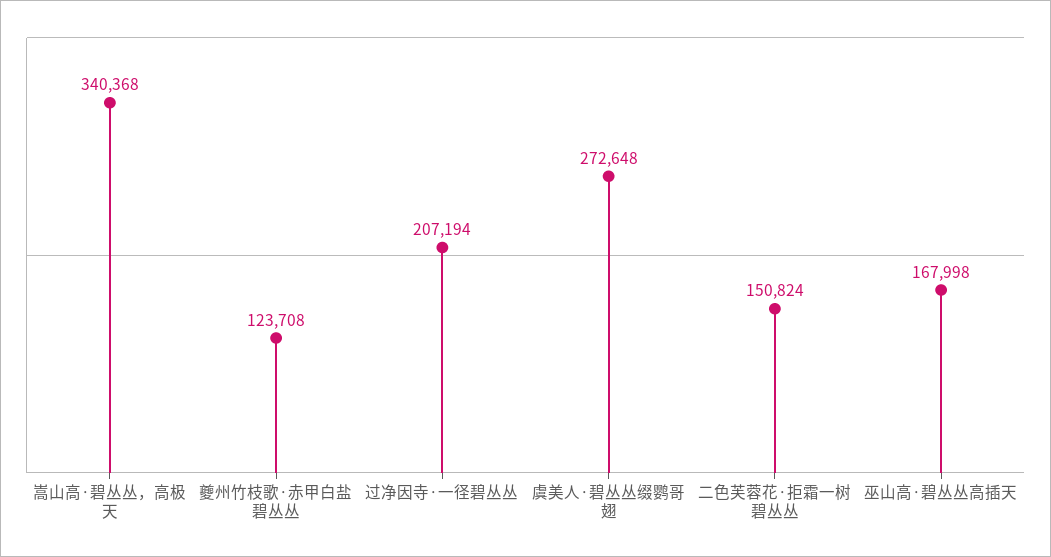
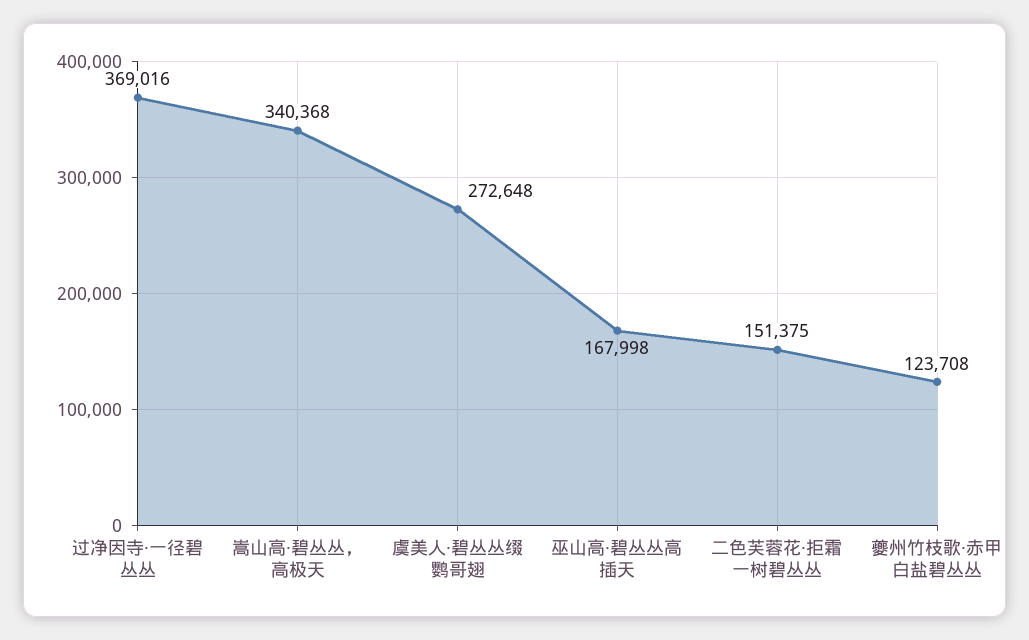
  {
    "嵩山高·碧丛丛，高极天": 340368,
    "夔州竹枝歌·赤甲白盐碧丛丛": 123708,
-   "过净因寺·一径碧丛丛": 207194,
+   "过净因寺·一径碧丛丛": 369016,
    "虞美人·碧丛丛缀鹦哥翅": 272648,
-   "二色芙蓉花·拒霜一树碧丛丛": 150824,
+   "二色芙蓉花·拒霜一树碧丛丛": 151375,
    "巫山高·碧丛丛高插天": 167998
  }

